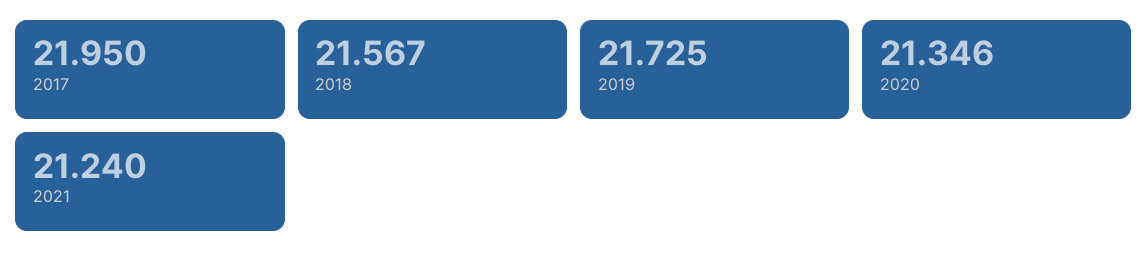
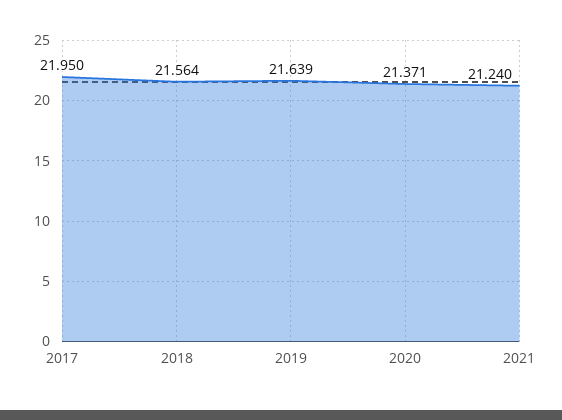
  {
    "2017": 21.95,
-   "2018": 21.567,
+   "2018": 21.564,
-   "2019": 21.725,
+   "2019": 21.639,
-   "2020": 21.346,
+   "2020": 21.371,
    "2021": 21.24
  }

